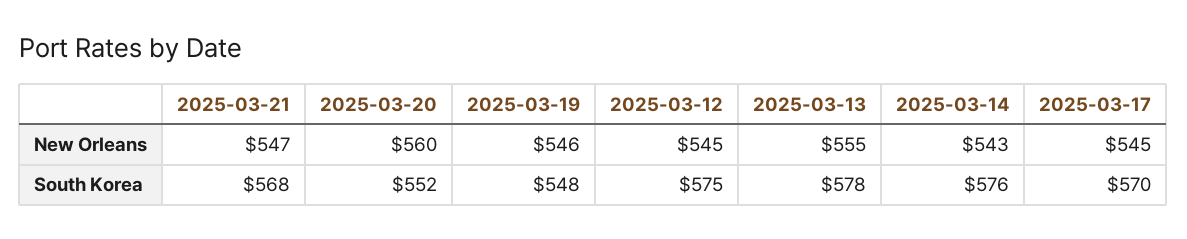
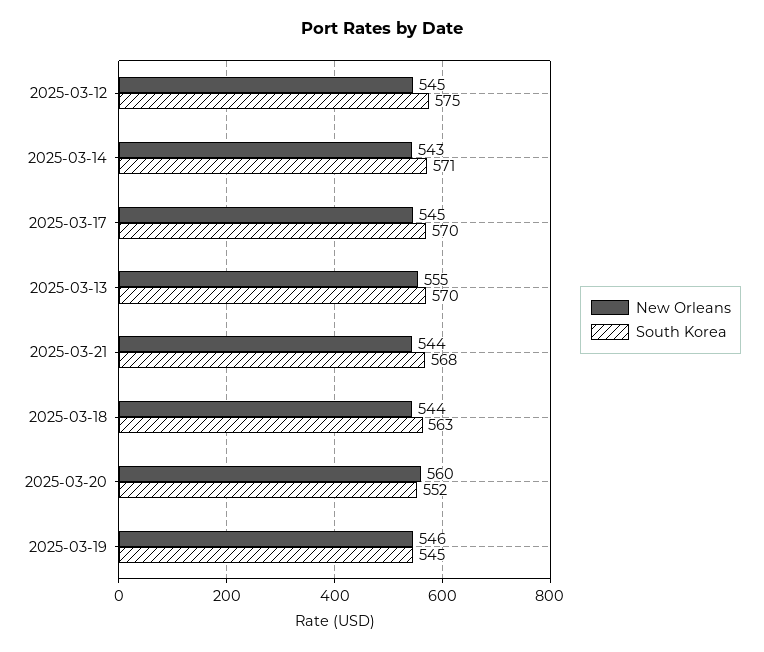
  {
    "New Orleans": {
-     "2025-03-21": 547,
+     "2025-03-21": 544,
      "2025-03-20": 560,
      "2025-03-19": 546,
      "2025-03-12": 545,
      "2025-03-13": 555,
      "2025-03-14": 543,
-     "2025-03-17": 545
+     "2025-03-17": 545,
+     "2025-03-18": 544
    },
    "South Korea": {
      "2025-03-21": 568,
      "2025-03-20": 552,
-     "2025-03-19": 548,
+     "2025-03-19": 545,
      "2025-03-12": 575,
-     "2025-03-13": 578,
+     "2025-03-13": 570,
-     "2025-03-14": 576,
+     "2025-03-14": 571,
-     "2025-03-17": 570
+     "2025-03-17": 570,
+     "2025-03-18": 563
    }
  }

